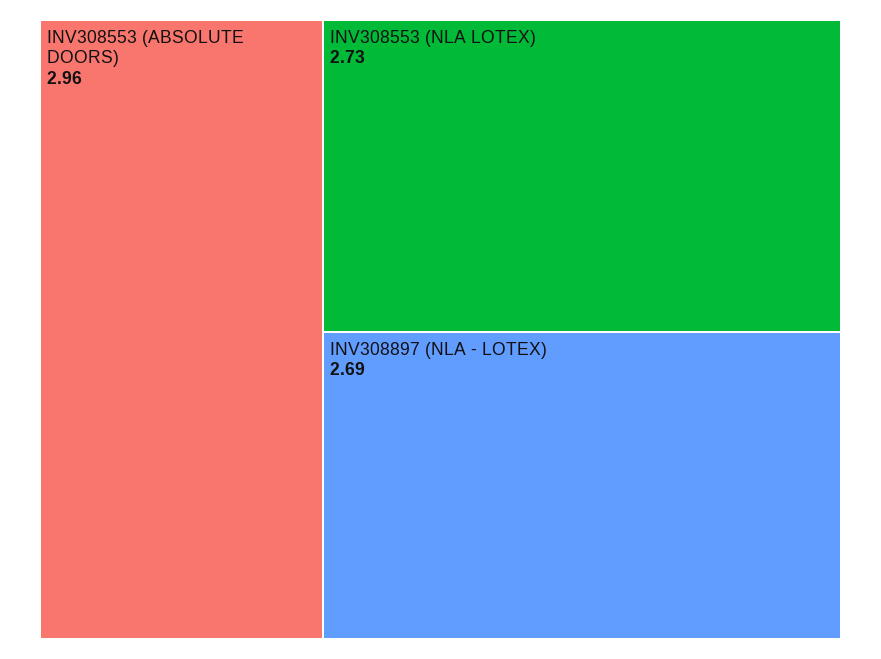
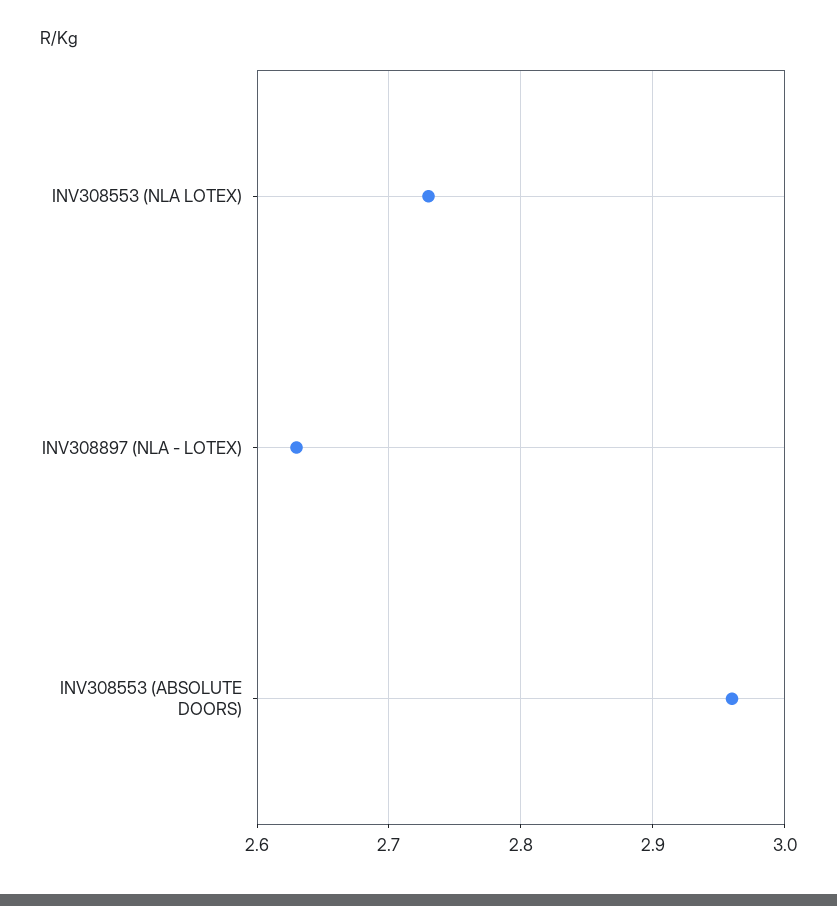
  {
    "INV308553 (ABSOLUTE DOORS)": 2.96,
    "INV308553 (NLA LOTEX)": 2.73,
-   "INV308897 (NLA - LOTEX)": 2.69
+   "INV308897 (NLA - LOTEX)": 2.63
  }

